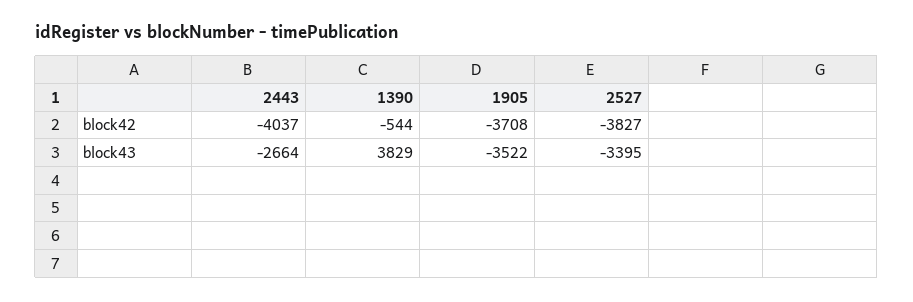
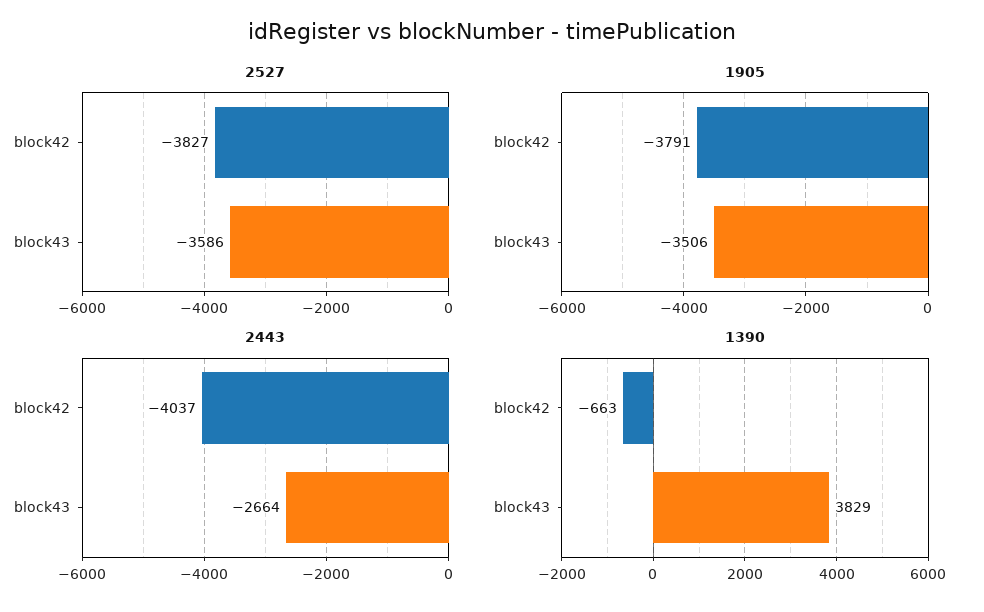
  {
    "2443": {
      "block42": -4037,
      "block43": -2664
    },
    "1390": {
-     "block42": -544,
+     "block42": -663,
      "block43": 3829
    },
    "1905": {
-     "block42": -3708,
+     "block42": -3791,
-     "block43": -3522
+     "block43": -3506
    },
    "2527": {
      "block42": -3827,
-     "block43": -3395
+     "block43": -3586
    }
  }

